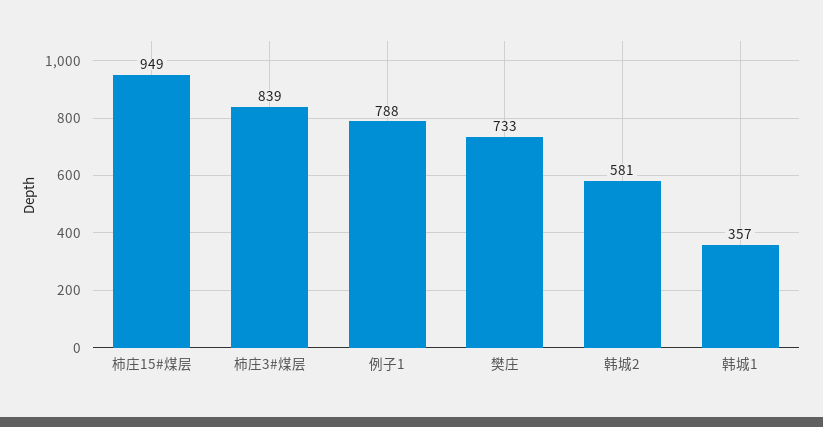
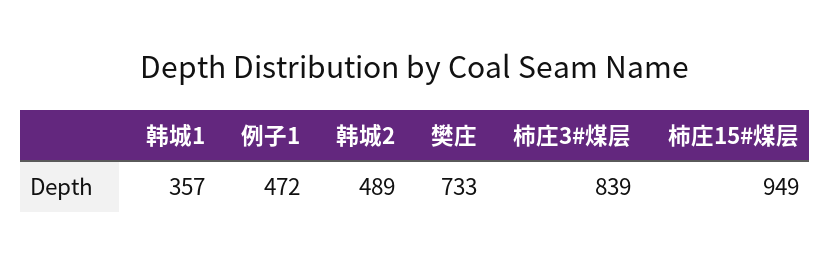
  {
    "柿庄15#煤层": 949,
    "柿庄3#煤层": 839,
-   "例子1": 788,
+   "例子1": 472,
    "樊庄": 733,
-   "韩城2": 581,
+   "韩城2": 489,
    "韩城1": 357
  }

